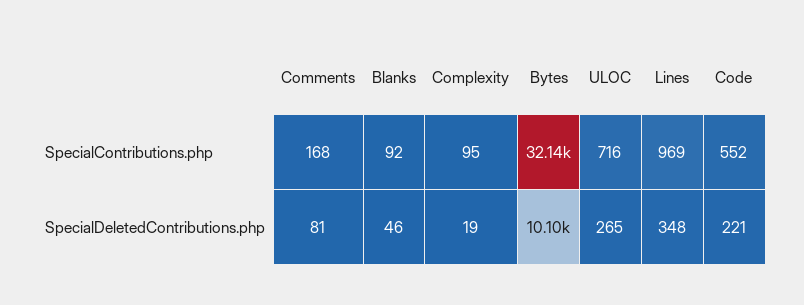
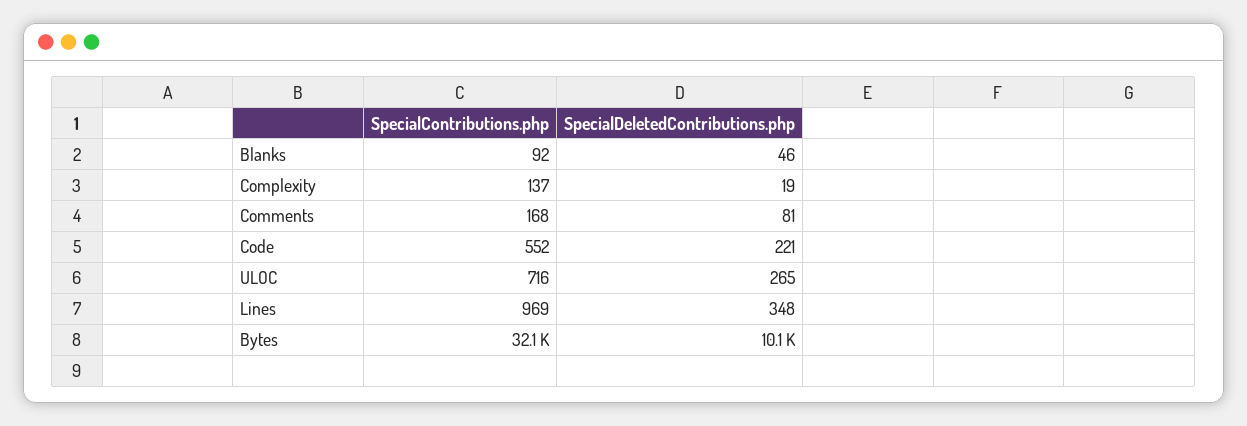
  {
    "Comments": {
      "SpecialContributions.php": 168,
      "SpecialDeletedContributions.php": 81
    },
    "Blanks": {
      "SpecialContributions.php": 92,
      "SpecialDeletedContributions.php": 46
    },
    "Complexity": {
-     "SpecialContributions.php": 95,
+     "SpecialContributions.php": 137,
      "SpecialDeletedContributions.php": 19
    },
    "Bytes": {
      "SpecialContributions.php": 32140,
      "SpecialDeletedContributions.php": 10100
    },
    "ULOC": {
      "SpecialContributions.php": 716,
      "SpecialDeletedContributions.php": 265
    },
    "Lines": {
      "SpecialContributions.php": 969,
      "SpecialDeletedContributions.php": 348
    },
    "Code": {
      "SpecialContributions.php": 552,
      "SpecialDeletedContributions.php": 221
    }
  }

